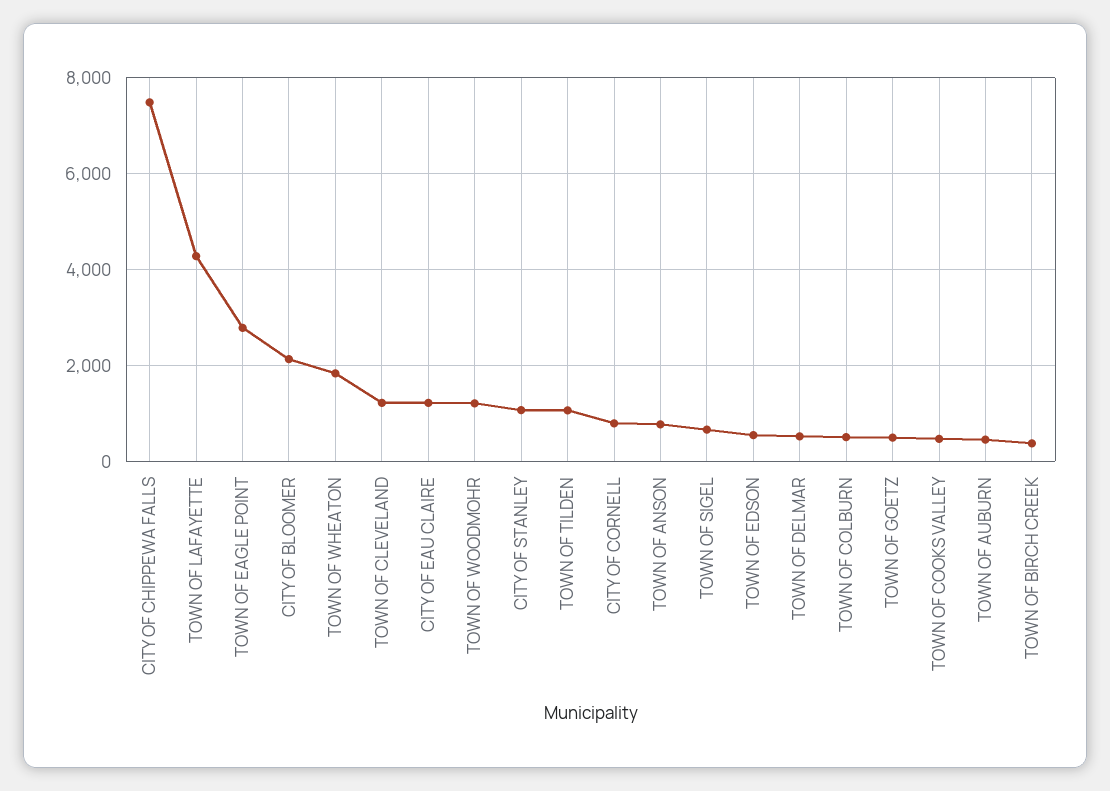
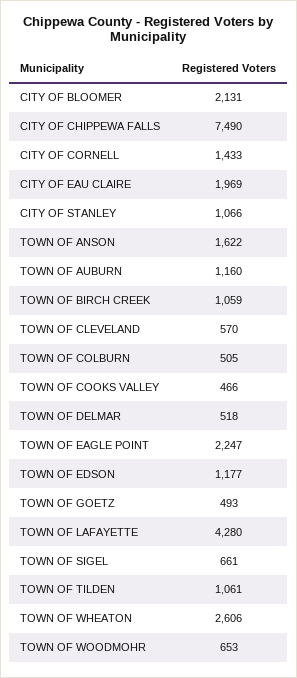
  {
    "CITY OF CHIPPEWA FALLS": 7490,
    "TOWN OF LAFAYETTE": 4280,
-   "TOWN OF EAGLE POINT": 2800,
+   "TOWN OF EAGLE POINT": 2247,
    "CITY OF BLOOMER": 2131,
-   "TOWN OF WHEATON": 1800,
+   "TOWN OF WHEATON": 2606,
-   "TOWN OF CLEVELAND": 1200,
+   "TOWN OF CLEVELAND": 570,
-   "CITY OF EAU CLAIRE": 1200,
+   "CITY OF EAU CLAIRE": 1969,
-   "TOWN OF WOODMOHR": 1200,
+   "TOWN OF WOODMOHR": 653,
    "CITY OF STANLEY": 1066,
    "TOWN OF TILDEN": 1061,
-   "CITY OF CORNELL": 800,
+   "CITY OF CORNELL": 1433,
-   "TOWN OF ANSON": 800,
+   "TOWN OF ANSON": 1622,
    "TOWN OF SIGEL": 661,
-   "TOWN OF EDSON": 600,
+   "TOWN OF EDSON": 1177,
    "TOWN OF DELMAR": 518,
    "TOWN OF COLBURN": 505,
    "TOWN OF GOETZ": 493,
    "TOWN OF COOKS VALLEY": 466,
-   "TOWN OF AUBURN": 400,
+   "TOWN OF AUBURN": 1160,
-   "TOWN OF BIRCH CREEK": 400
+   "TOWN OF BIRCH CREEK": 1059
  }

